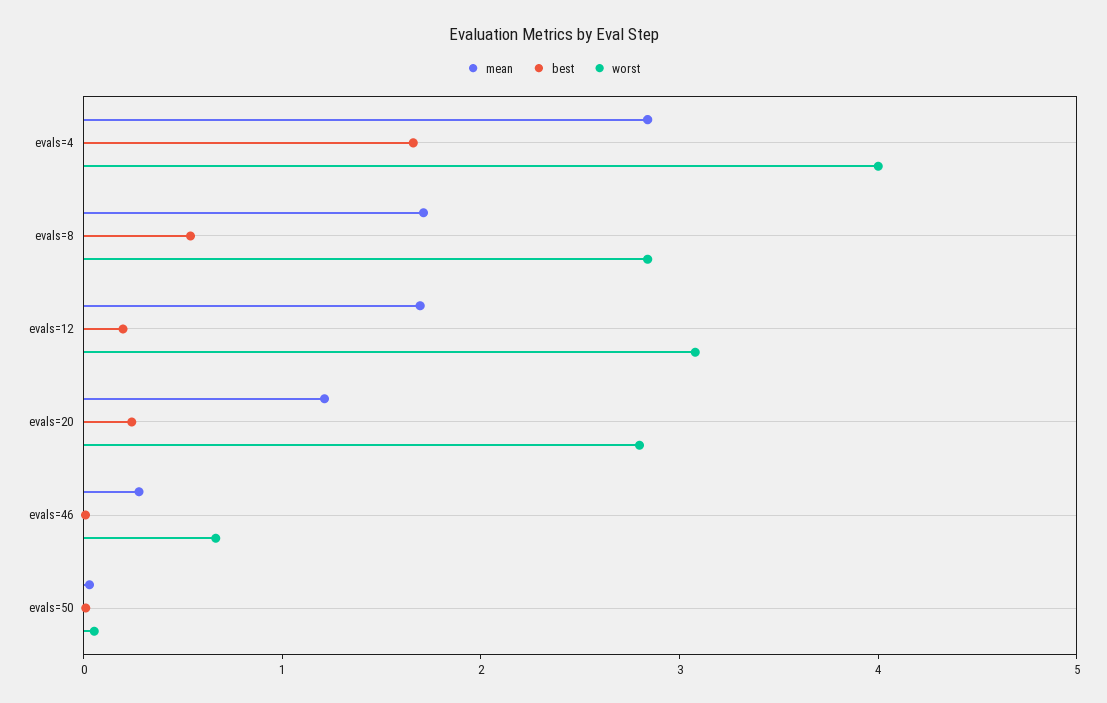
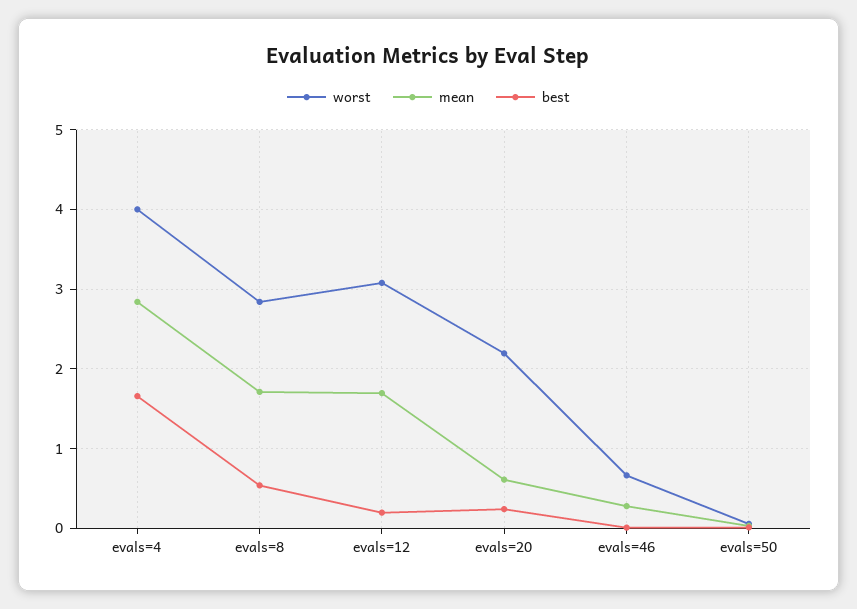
  {
    "mean": {
      "evals=4": 2.8,
      "evals=8": 1.7,
      "evals=12": 1.7,
-     "evals=20": 1.2,
+     "evals=20": 0.6,
      "evals=46": 0.3,
      "evals=50": 0
    },
    "best": {
      "evals=4": 1.7,
      "evals=8": 0.5,
      "evals=12": 0.2,
      "evals=20": 0.2,
      "evals=46": 0,
      "evals=50": 0
    },
    "worst": {
      "evals=4": 4,
      "evals=8": 2.8,
      "evals=12": 3.1,
-     "evals=20": 2.8,
+     "evals=20": 2.2,
      "evals=46": 0.7,
      "evals=50": 0.1
    }
  }

